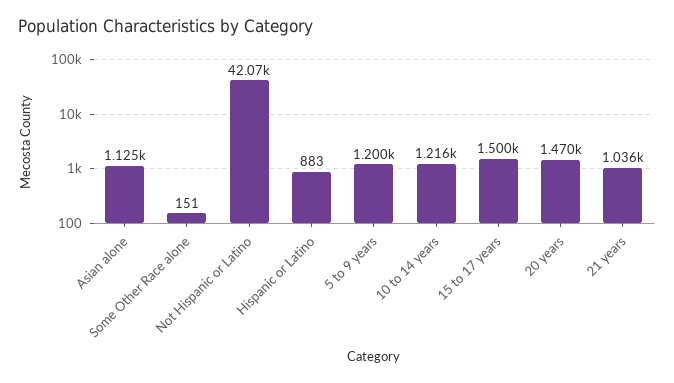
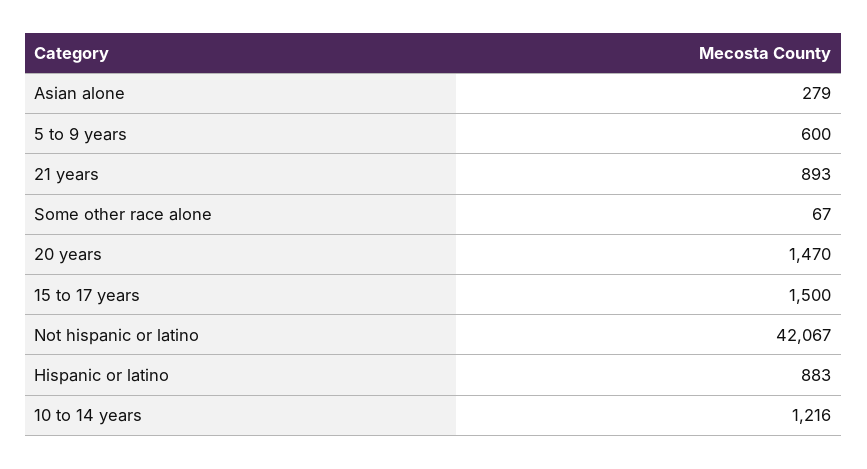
  {
-   "Asian alone": 1125,
+   "Asian alone": 279,
-   "Some Other Race alone": 151,
+   "Some Other Race alone": 67,
    "Not Hispanic or Latino": 42067,
    "Hispanic or Latino": 883,
-   "5 to 9 years": 1200,
+   "5 to 9 years": 600,
    "10 to 14 years": 1216,
    "15 to 17 years": 1500,
    "20 years": 1470,
-   "21 years": 1036
+   "21 years": 893
  }

